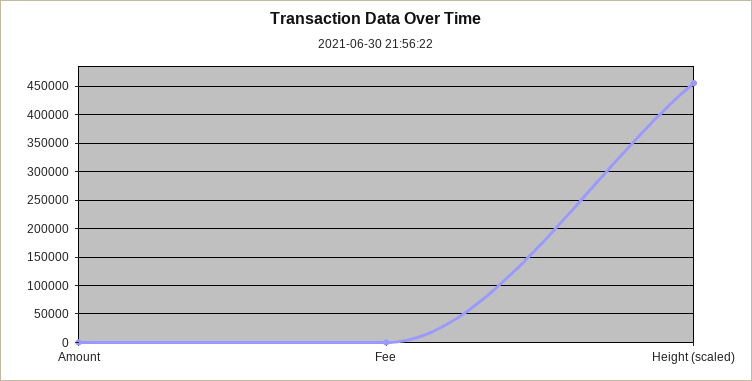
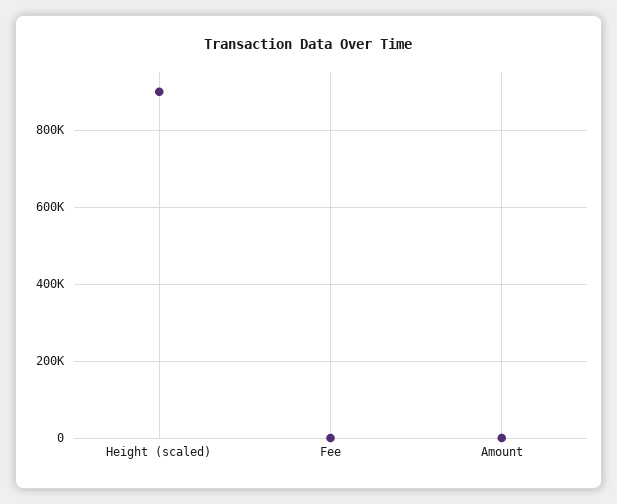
  {
    "Amount": 0,
    "Fee": 0,
-   "Height (scaled)": 450000
+   "Height (scaled)": 900000
  }

